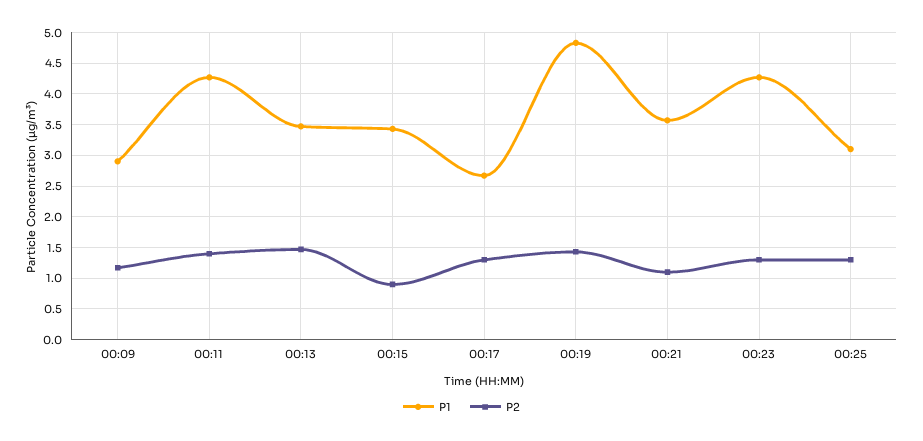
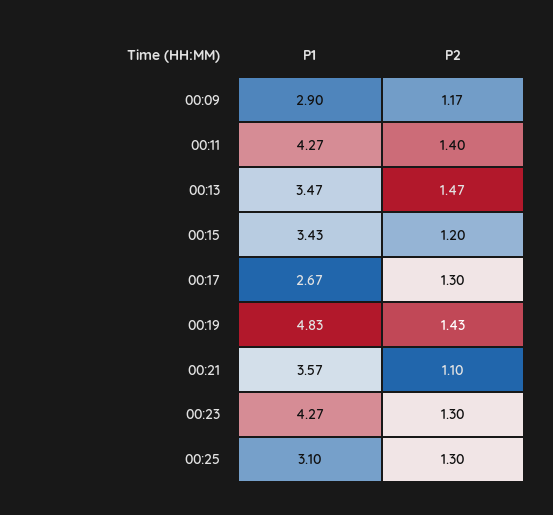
  {
    "P1": {
      "00:09": 2.9,
      "00:11": 4.27,
      "00:13": 3.47,
      "00:15": 3.43,
      "00:17": 2.67,
      "00:19": 4.83,
      "00:21": 3.57,
      "00:23": 4.27,
      "00:25": 3.1
    },
    "P2": {
      "00:09": 1.17,
      "00:11": 1.4,
      "00:13": 1.47,
-     "00:15": 0.9,
+     "00:15": 1.2,
      "00:17": 1.3,
      "00:19": 1.43,
      "00:21": 1.1,
      "00:23": 1.3,
      "00:25": 1.3
    }
  }

